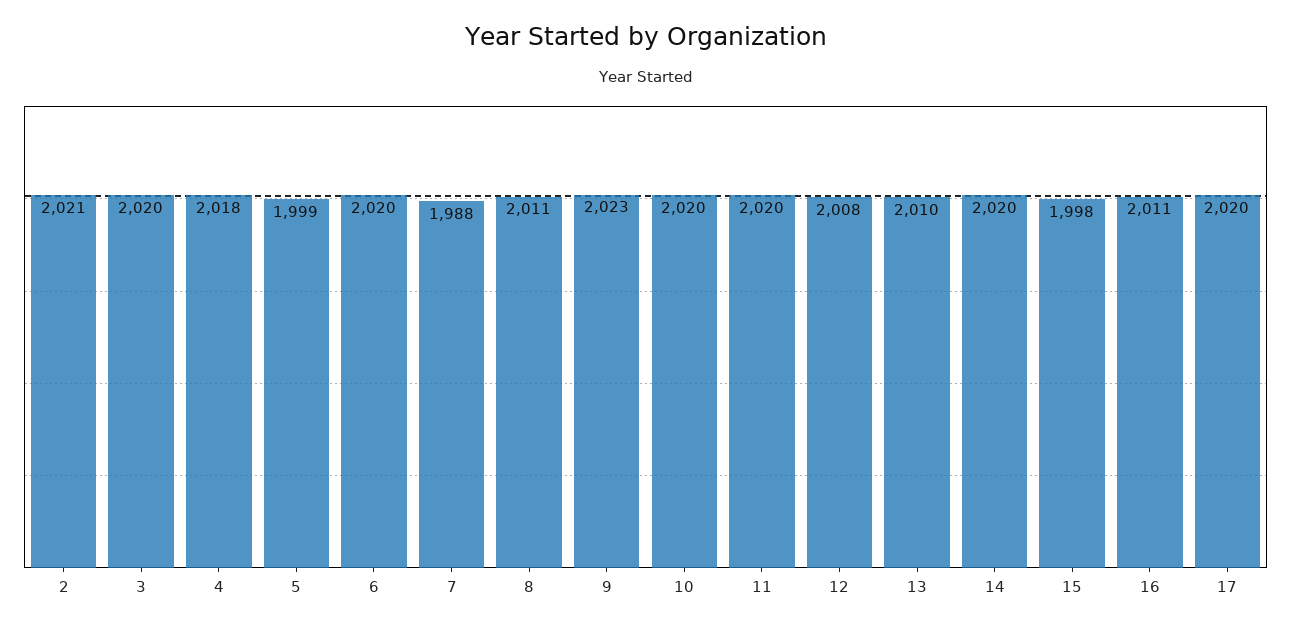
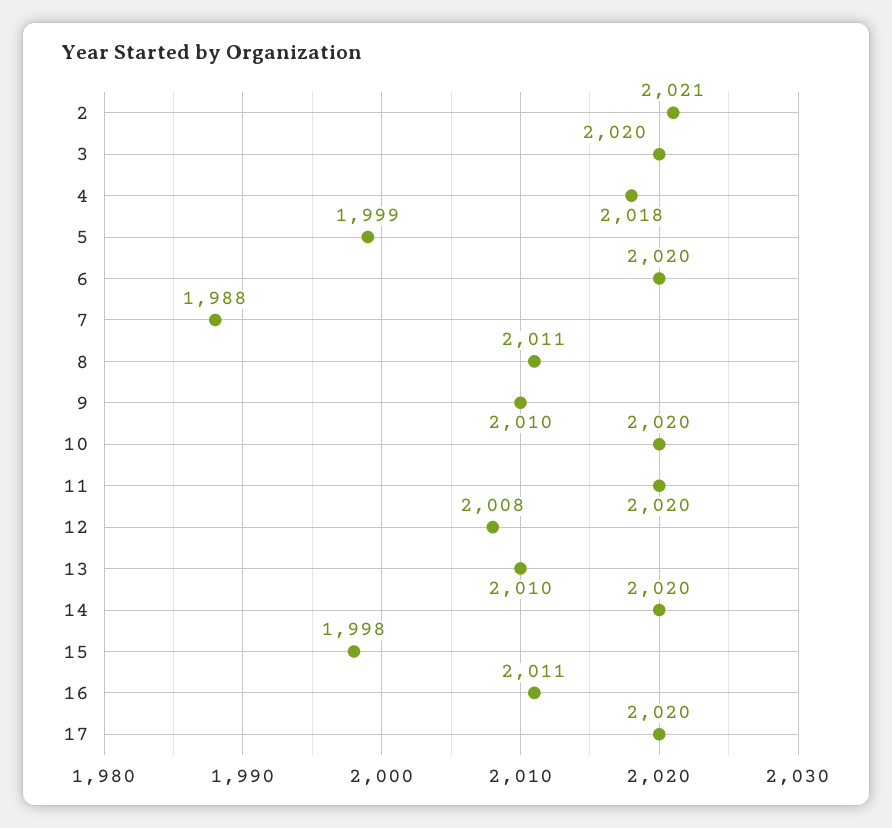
  {
    "2": 2021,
    "3": 2020,
    "4": 2018,
    "5": 1999,
    "6": 2020,
    "7": 1988,
    "8": 2011,
-   "9": 2023,
+   "9": 2010,
    "10": 2020,
    "11": 2020,
    "12": 2008,
    "13": 2010,
    "14": 2020,
    "15": 1998,
    "16": 2011,
    "17": 2020
  }

